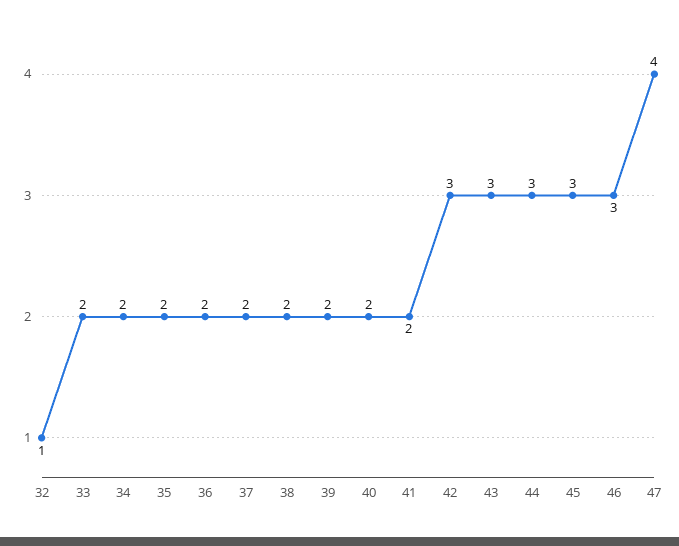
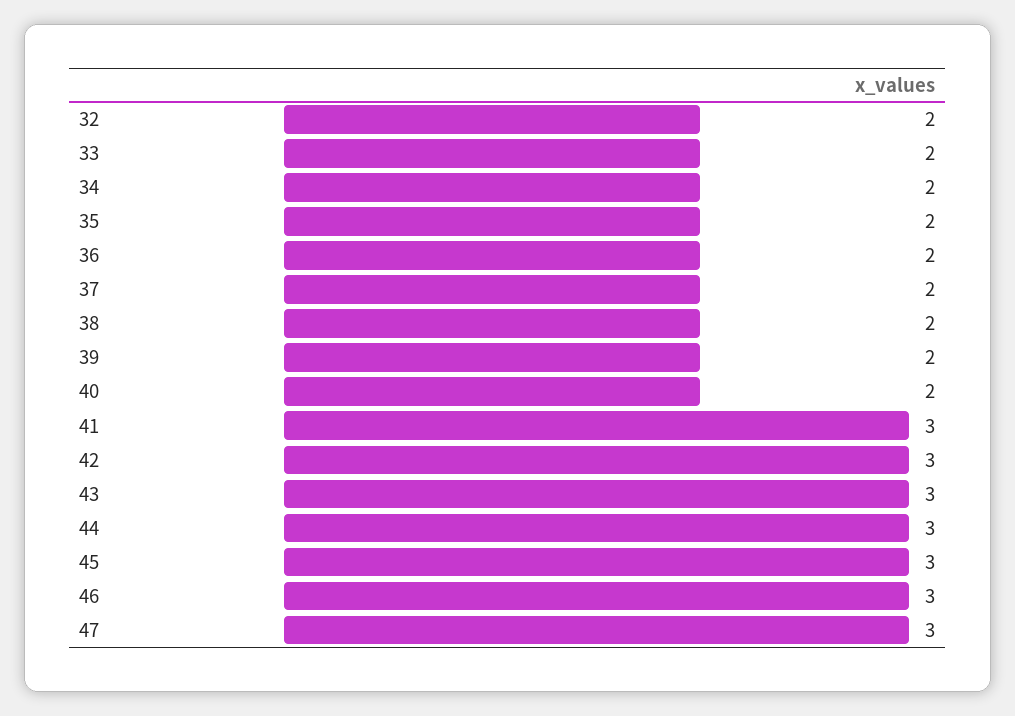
  {
-   "32": 1,
+   "32": 2,
    "33": 2,
    "34": 2,
    "35": 2,
    "36": 2,
    "37": 2,
    "38": 2,
    "39": 2,
    "40": 2,
-   "41": 2,
+   "41": 3,
    "42": 3,
    "43": 3,
    "44": 3,
    "45": 3,
    "46": 3,
-   "47": 4
+   "47": 3
  }

